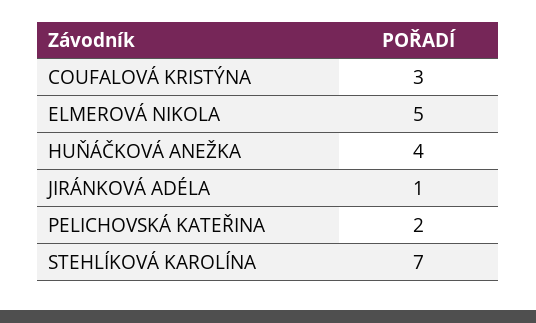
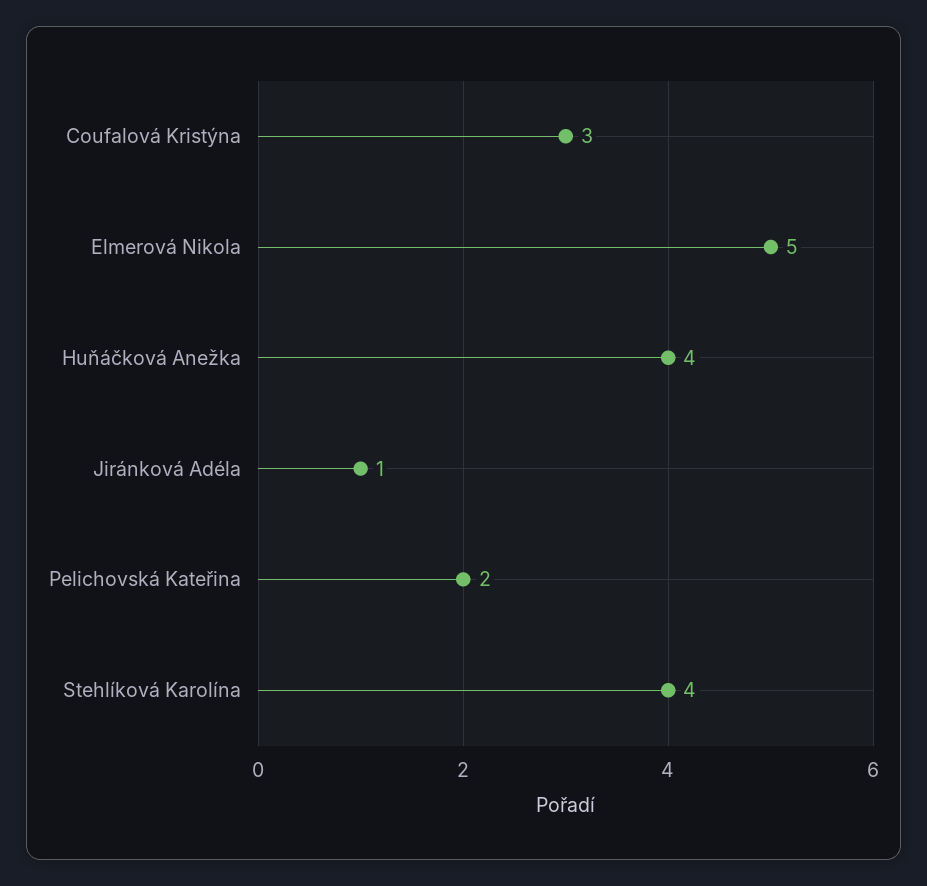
  {
    "COUFALOVÁ KRISTÝNA": 3,
    "ELMEROVÁ NIKOLA": 5,
    "HUŇÁČKOVÁ ANEŽKA": 4,
    "JIRÁNKOVÁ ADÉLA": 1,
    "PELICHOVSKÁ KATEŘINA": 2,
-   "STEHLÍKOVÁ KAROLÍNA": 7
+   "STEHLÍKOVÁ KAROLÍNA": 4
  }

